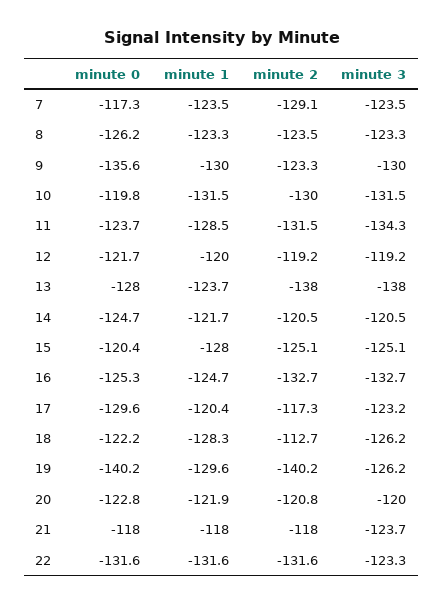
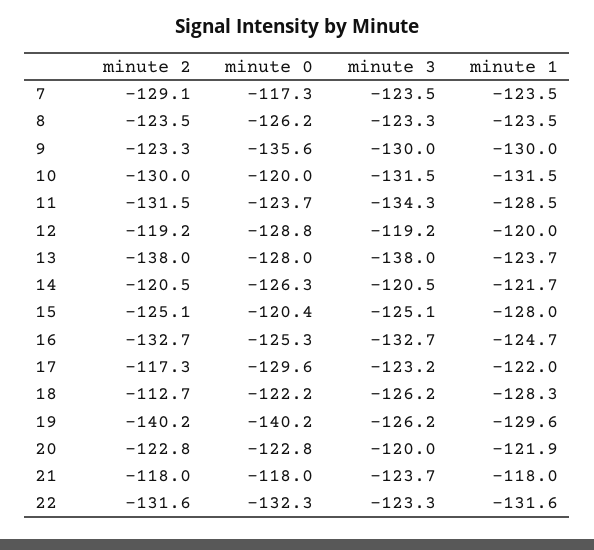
  {
    "minute 0": {
      "7": -117.3,
      "8": -126.2,
      "9": -135.6,
-     "10": -119.8,
+     "10": -120,
      "11": -123.7,
-     "12": -121.7,
+     "12": -128.8,
      "13": -128,
-     "14": -124.7,
+     "14": -126.3,
      "15": -120.4,
      "16": -125.3,
      "17": -129.6,
      "18": -122.2,
      "19": -140.2,
      "20": -122.8,
      "21": -118,
-     "22": -131.6
+     "22": -132.3
    },
    "minute 1": {
      "7": -123.5,
-     "8": -123.3,
+     "8": -123.5,
      "9": -130,
      "10": -131.5,
      "11": -128.5,
      "12": -120,
      "13": -123.7,
      "14": -121.7,
      "15": -128,
      "16": -124.7,
-     "17": -120.4,
+     "17": -122,
      "18": -128.3,
      "19": -129.6,
      "20": -121.9,
      "21": -118,
      "22": -131.6
    },
    "minute 2": {
      "7": -129.1,
      "8": -123.5,
      "9": -123.3,
      "10": -130,
      "11": -131.5,
      "12": -119.2,
      "13": -138,
      "14": -120.5,
      "15": -125.1,
      "16": -132.7,
      "17": -117.3,
      "18": -112.7,
      "19": -140.2,
-     "20": -120.8,
+     "20": -122.8,
      "21": -118,
      "22": -131.6
    },
    "minute 3": {
      "7": -123.5,
      "8": -123.3,
      "9": -130,
      "10": -131.5,
      "11": -134.3,
      "12": -119.2,
      "13": -138,
      "14": -120.5,
      "15": -125.1,
      "16": -132.7,
      "17": -123.2,
      "18": -126.2,
      "19": -126.2,
      "20": -120,
      "21": -123.7,
      "22": -123.3
    }
  }

